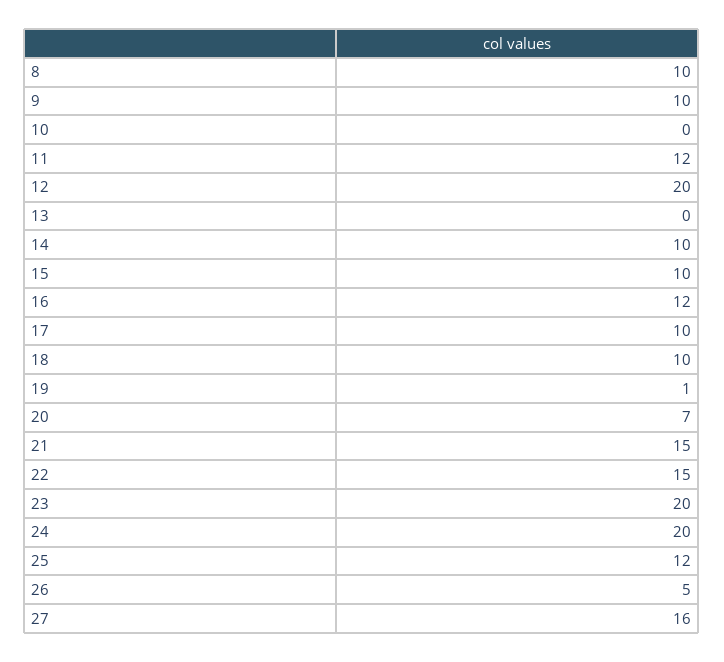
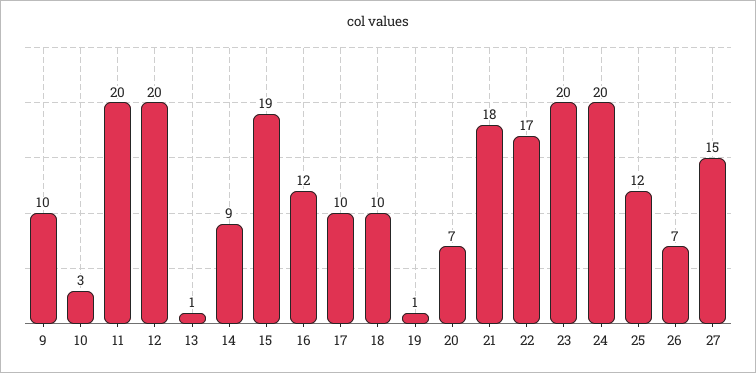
  {
-   "8": 10,
    "9": 10,
-   "10": 0,
+   "10": 3,
-   "11": 12,
+   "11": 20,
    "12": 20,
-   "13": 0,
+   "13": 1,
-   "14": 10,
+   "14": 9,
-   "15": 10,
+   "15": 19,
    "16": 12,
    "17": 10,
    "18": 10,
    "19": 1,
    "20": 7,
-   "21": 15,
+   "21": 18,
-   "22": 15,
+   "22": 17,
    "23": 20,
    "24": 20,
    "25": 12,
-   "26": 5,
+   "26": 7,
-   "27": 16
+   "27": 15
  }

